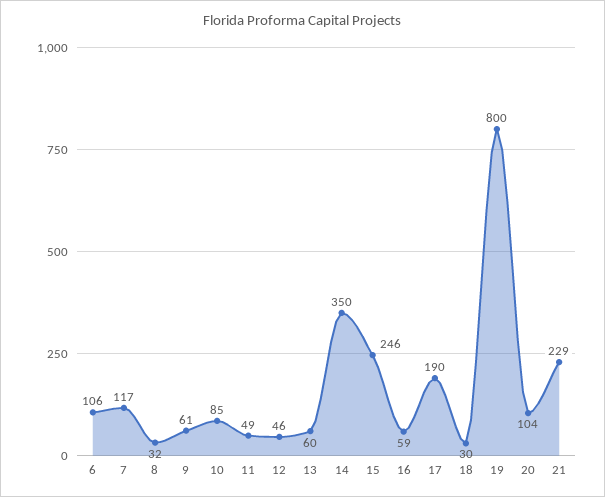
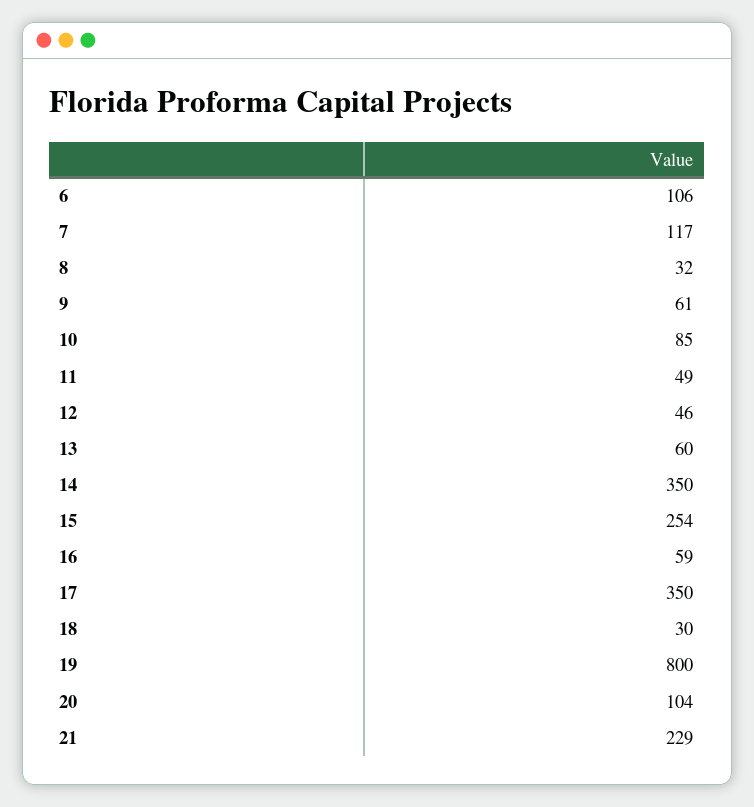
  {
    "6": 106,
    "7": 117,
    "8": 32,
    "9": 61,
    "10": 85,
    "11": 49,
    "12": 46,
    "13": 60,
    "14": 350,
-   "15": 246,
+   "15": 254,
    "16": 59,
-   "17": 190,
+   "17": 350,
    "18": 30,
    "19": 800,
    "20": 104,
    "21": 229
  }

